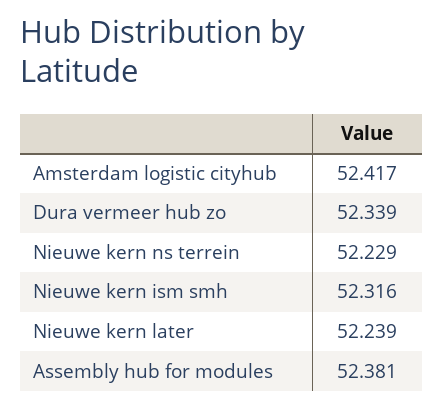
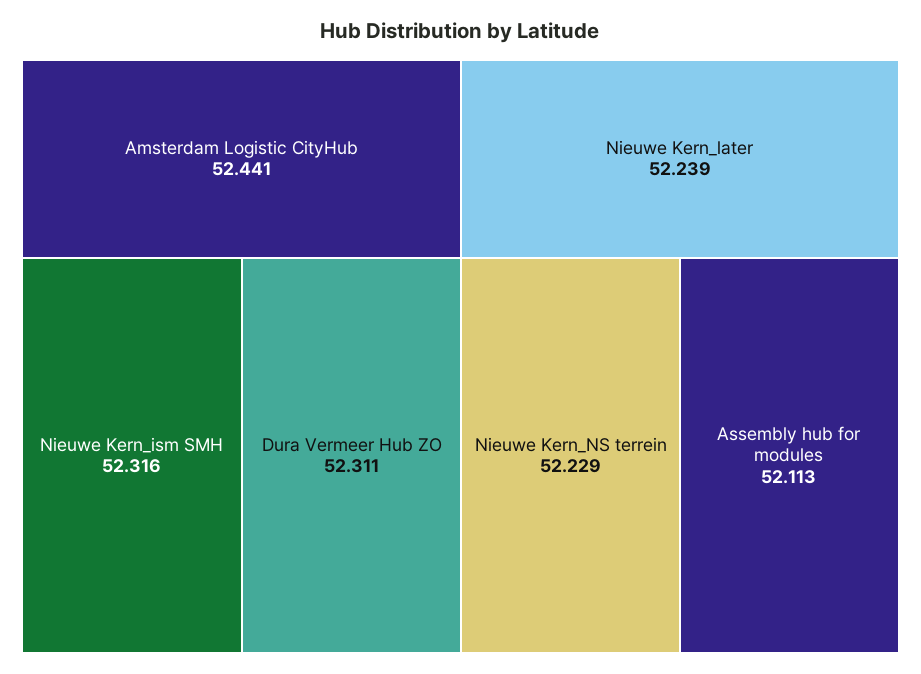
  {
-   "Amsterdam logistic cityhub": 52.417,
+   "Amsterdam logistic cityhub": 52.441,
-   "Dura vermeer hub zo": 52.339,
+   "Dura vermeer hub zo": 52.311,
    "Nieuwe kern ns terrein": 52.229,
    "Nieuwe kern ism smh": 52.316,
    "Nieuwe kern later": 52.239,
-   "Assembly hub for modules": 52.381
+   "Assembly hub for modules": 52.113
  }

